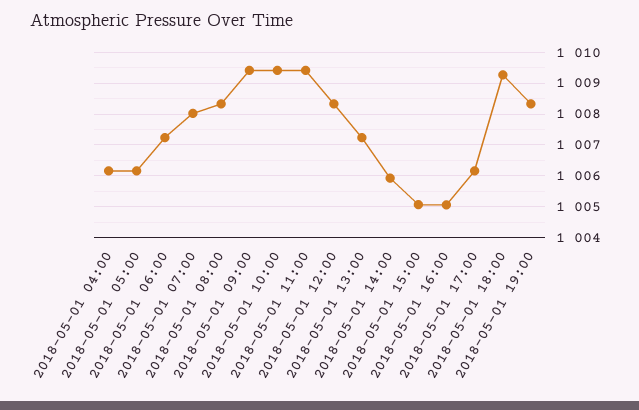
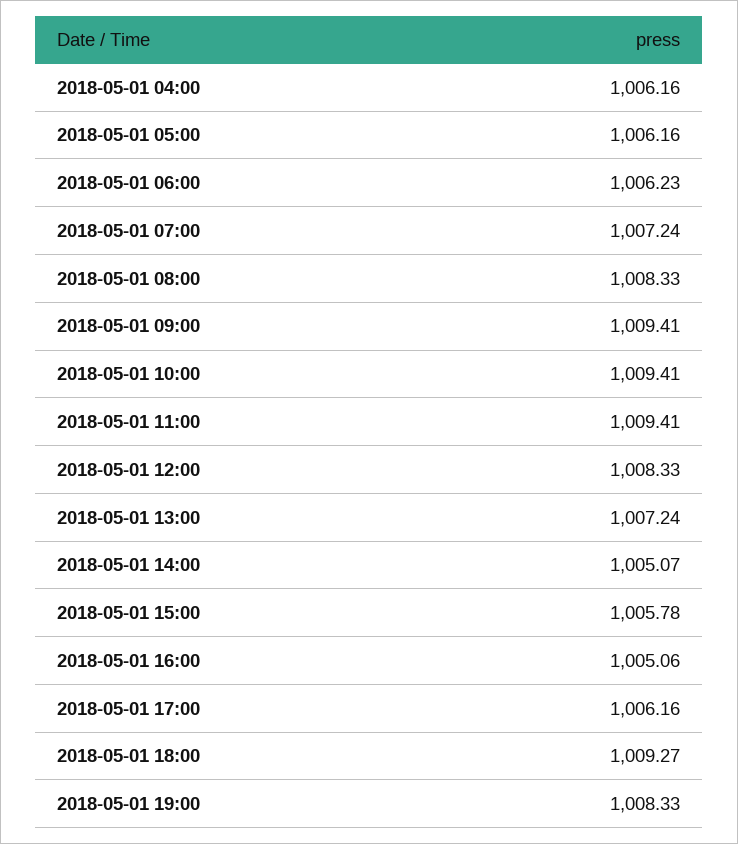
  {
    "2018-05-01 04:00": 1006.16,
    "2018-05-01 05:00": 1006.16,
-   "2018-05-01 06:00": 1007.2,
+   "2018-05-01 06:00": 1006.23,
-   "2018-05-01 07:00": 1008,
+   "2018-05-01 07:00": 1007.24,
    "2018-05-01 08:00": 1008.33,
    "2018-05-01 09:00": 1009.41,
    "2018-05-01 10:00": 1009.41,
    "2018-05-01 11:00": 1009.41,
    "2018-05-01 12:00": 1008.33,
    "2018-05-01 13:00": 1007.24,
-   "2018-05-01 14:00": 1006,
+   "2018-05-01 14:00": 1005.07,
-   "2018-05-01 15:00": 1005,
+   "2018-05-01 15:00": 1005.78,
    "2018-05-01 16:00": 1005.06,
    "2018-05-01 17:00": 1006.16,
    "2018-05-01 18:00": 1009.27,
    "2018-05-01 19:00": 1008.33
  }

